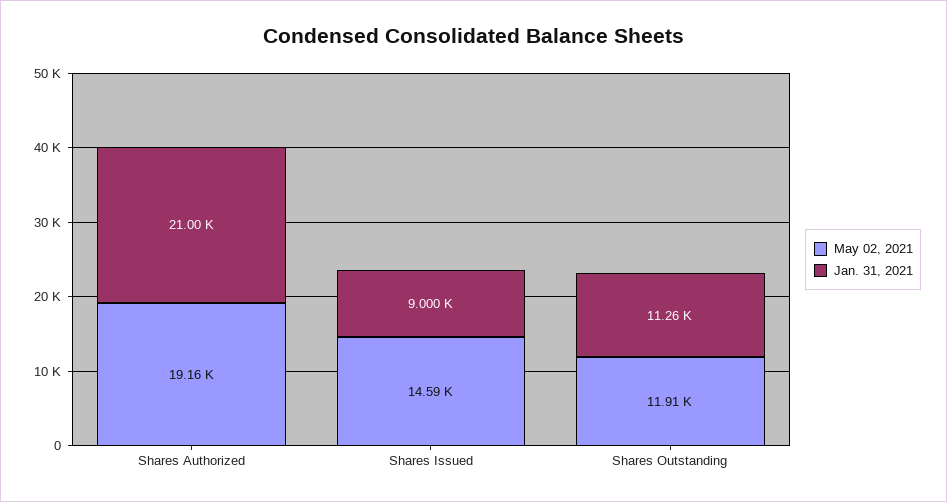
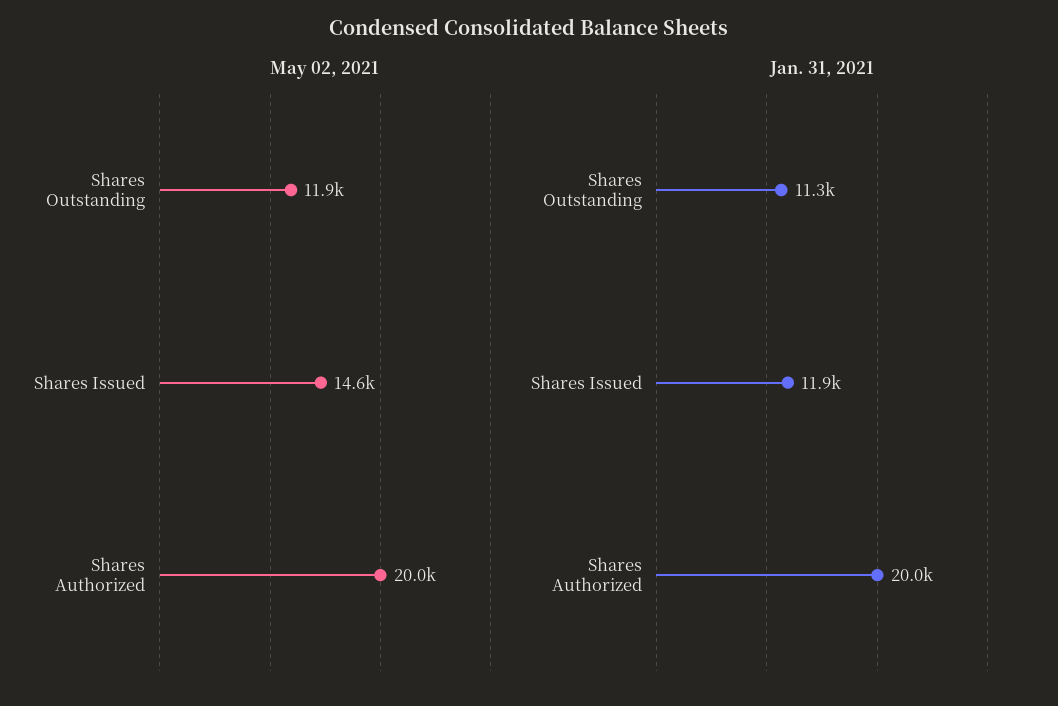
  {
    "May 02, 2021": {
-     "Shares Authorized": 19160,
+     "Shares Authorized": 20000,
      "Shares Issued": 14590,
      "Shares Outstanding": 11910
    },
    "Jan. 31, 2021": {
-     "Shares Authorized": 21000,
+     "Shares Authorized": 20000,
-     "Shares Issued": 9000,
+     "Shares Issued": 11900,
      "Shares Outstanding": 11260
    }
  }

